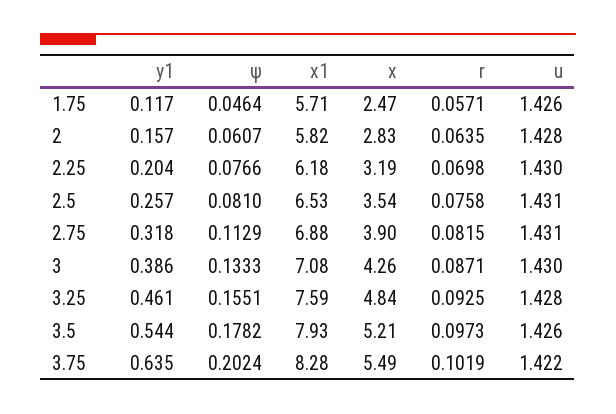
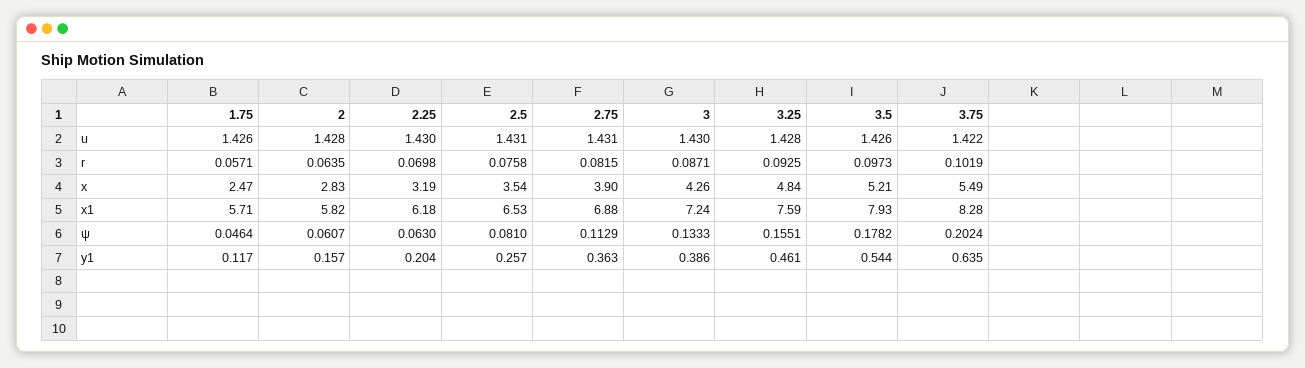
  {
    "y1": {
      "1.75": 0.117,
      "2": 0.157,
      "2.25": 0.204,
      "2.5": 0.257,
-     "2.75": 0.318,
+     "2.75": 0.363,
      "3": 0.386,
      "3.25": 0.461,
      "3.5": 0.544,
      "3.75": 0.635
    },
    "ψ": {
      "1.75": 0.0464,
      "2": 0.0607,
-     "2.25": 0.0766,
+     "2.25": 0.063,
      "2.5": 0.081,
      "2.75": 0.1129,
      "3": 0.1333,
      "3.25": 0.1551,
      "3.5": 0.1782,
      "3.75": 0.2024
    },
    "x1": {
      "1.75": 5.71,
      "2": 5.82,
      "2.25": 6.18,
      "2.5": 6.53,
      "2.75": 6.88,
-     "3": 7.08,
+     "3": 7.24,
      "3.25": 7.59,
      "3.5": 7.93,
      "3.75": 8.28
    },
    "x": {
      "1.75": 2.47,
      "2": 2.83,
      "2.25": 3.19,
      "2.5": 3.54,
      "2.75": 3.9,
      "3": 4.26,
      "3.25": 4.84,
      "3.5": 5.21,
      "3.75": 5.49
    },
    "r": {
      "1.75": 0.0571,
      "2": 0.0635,
      "2.25": 0.0698,
      "2.5": 0.0758,
      "2.75": 0.0815,
      "3": 0.0871,
      "3.25": 0.0925,
      "3.5": 0.0973,
      "3.75": 0.1019
    },
    "u": {
      "1.75": 1.426,
      "2": 1.428,
      "2.25": 1.43,
      "2.5": 1.431,
      "2.75": 1.431,
      "3": 1.43,
      "3.25": 1.428,
      "3.5": 1.426,
      "3.75": 1.422
    }
  }

